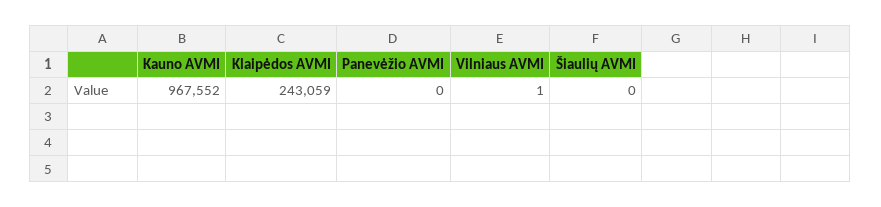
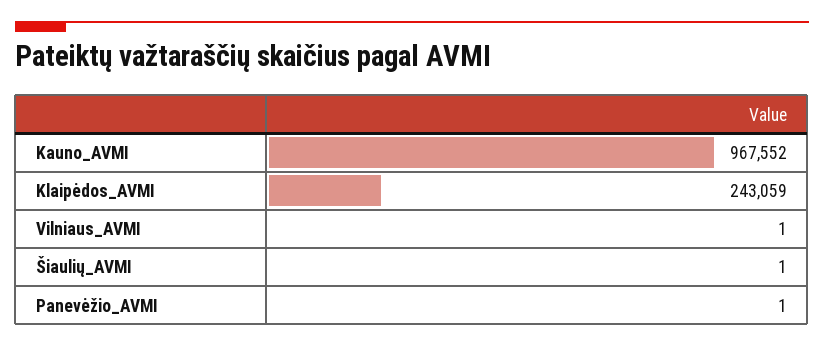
  {
    "Kauno AVMI": 967552,
    "Klaipėdos AVMI": 243059,
-   "Panevėžio AVMI": 0,
+   "Panevėžio AVMI": 1,
    "Vilniaus AVMI": 1,
-   "Šiaulių AVMI": 0
+   "Šiaulių AVMI": 1
  }

